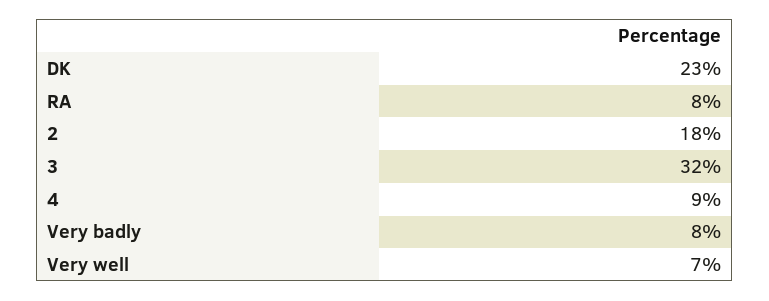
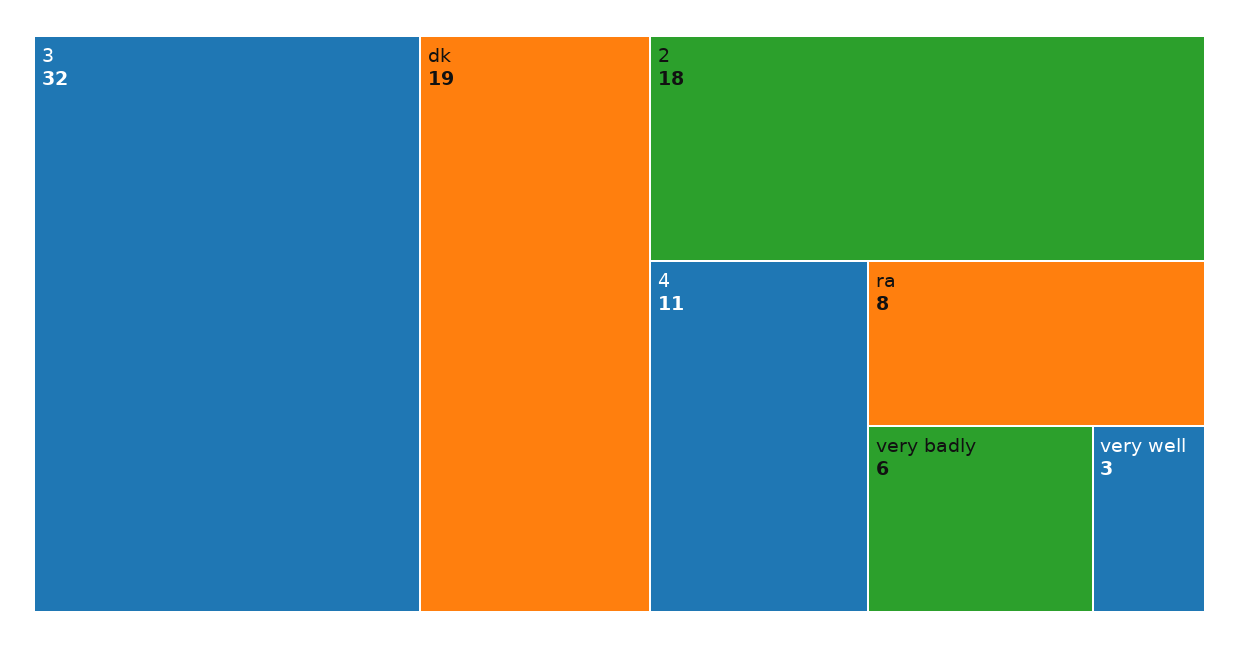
  {
-   "DK": 23,
+   "DK": 19,
    "RA": 8,
    "2": 18,
    "3": 32,
-   "4": 9,
+   "4": 11,
-   "Very badly": 8,
+   "Very badly": 6,
-   "Very well": 7
+   "Very well": 3
  }

